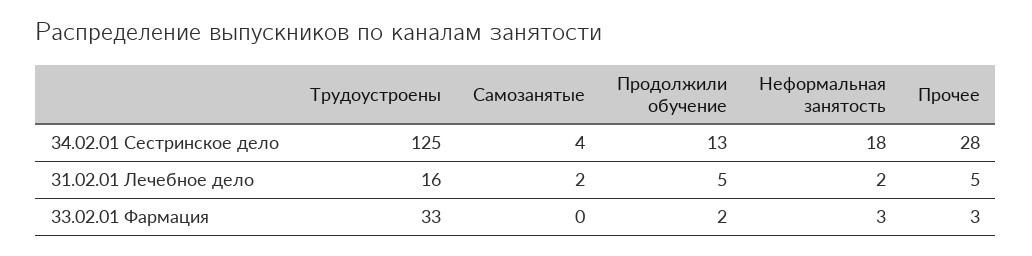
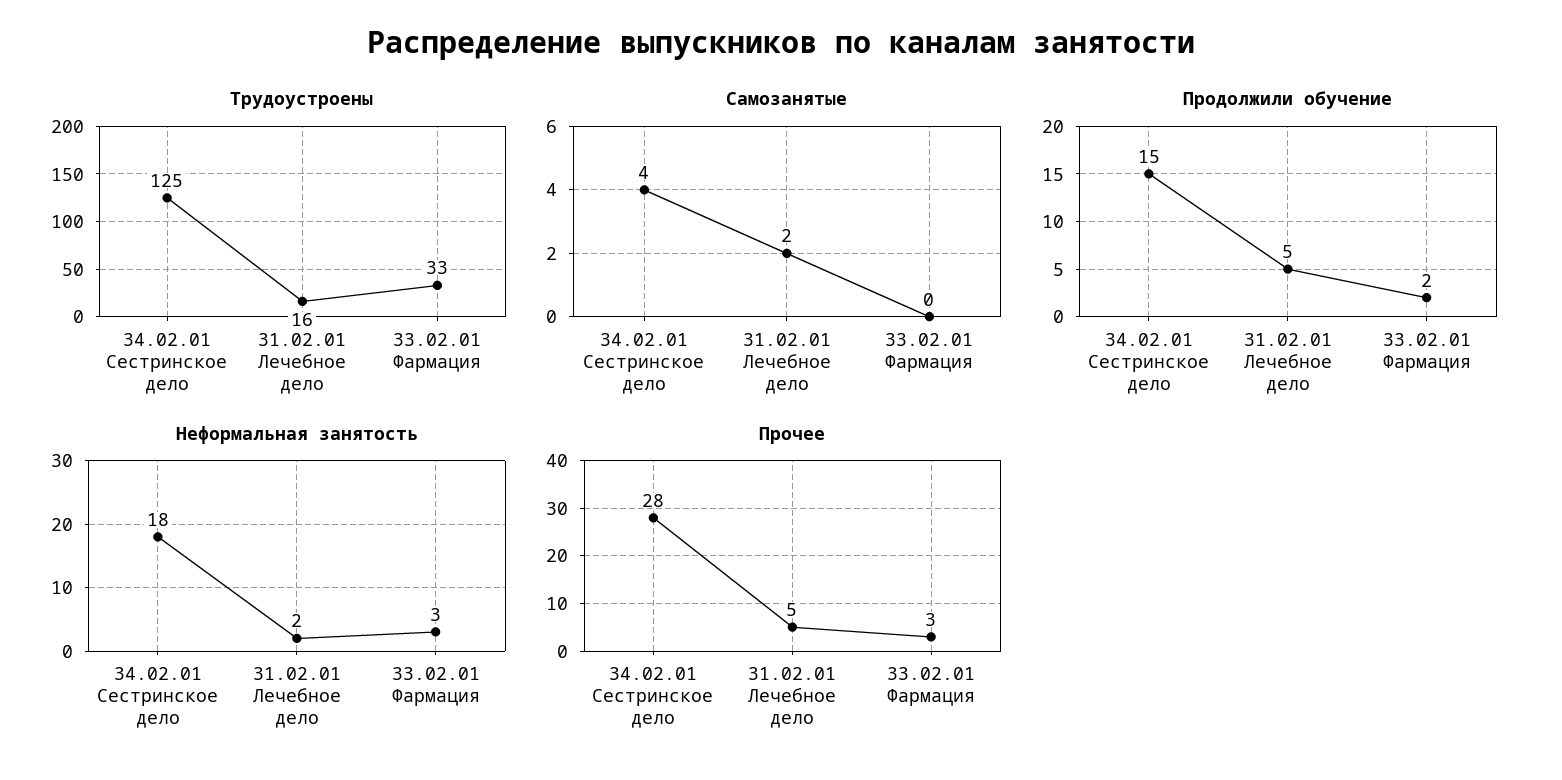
  {
    "Трудоустроены": {
      "34.02.01 Сестринское дело": 125,
      "31.02.01 Лечебное дело": 16,
      "33.02.01 Фармация": 33
    },
    "Самозанятые": {
      "34.02.01 Сестринское дело": 4,
      "31.02.01 Лечебное дело": 2,
      "33.02.01 Фармация": 0
    },
    "Продолжили обучение": {
-     "34.02.01 Сестринское дело": 13,
+     "34.02.01 Сестринское дело": 15,
      "31.02.01 Лечебное дело": 5,
      "33.02.01 Фармация": 2
    },
    "Неформальная занятость": {
      "34.02.01 Сестринское дело": 18,
      "31.02.01 Лечебное дело": 2,
      "33.02.01 Фармация": 3
    },
    "Прочее": {
      "34.02.01 Сестринское дело": 28,
      "31.02.01 Лечебное дело": 5,
      "33.02.01 Фармация": 3
    }
  }

